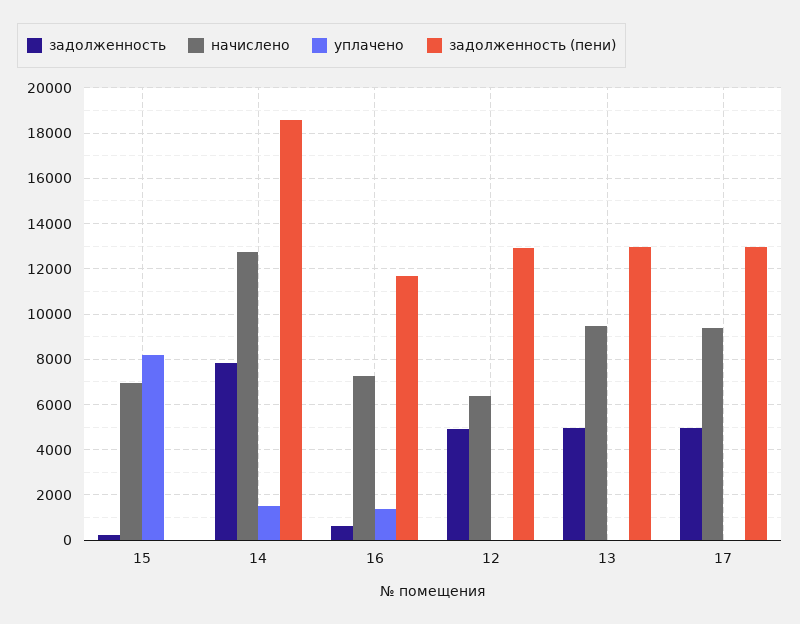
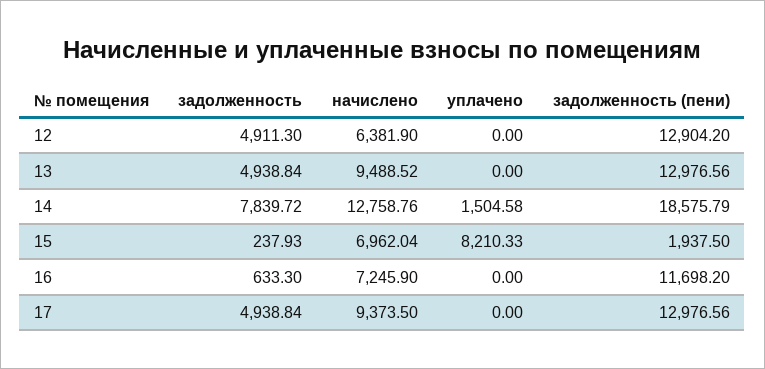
  {
    "задолженность": {
      "15": 237.93,
      "14": 7839.72,
      "16": 633.3,
      "12": 4911.3,
      "13": 4938.84,
      "17": 4938.84
    },
    "начислено": {
      "15": 6962.04,
      "14": 12758.76,
      "16": 7245.9,
      "12": 6381.9,
      "13": 9488.52,
      "17": 9373.5
    },
    "уплачено": {
      "15": 8210.33,
      "14": 1504.58,
-     "16": 1500,
+     "16": 0,
      "12": 0,
      "13": 0,
      "17": 0
    },
    "задолженность (пени)": {
-     "15": 0,
+     "15": 1937.5,
      "14": 18575.79,
      "16": 11698.2,
      "12": 12904.2,
      "13": 12976.56,
      "17": 12976.56
    }
  }

